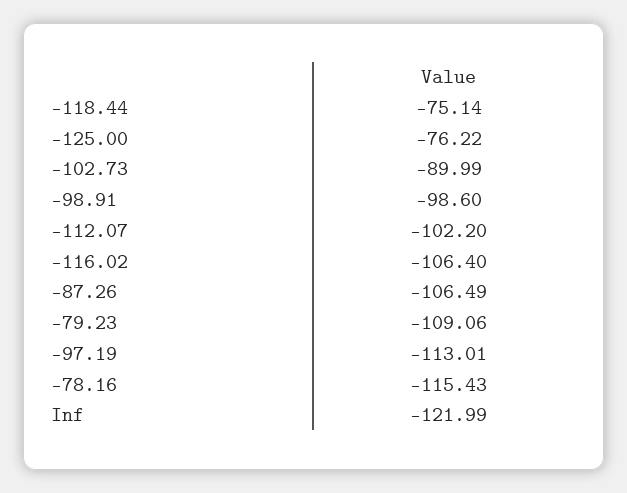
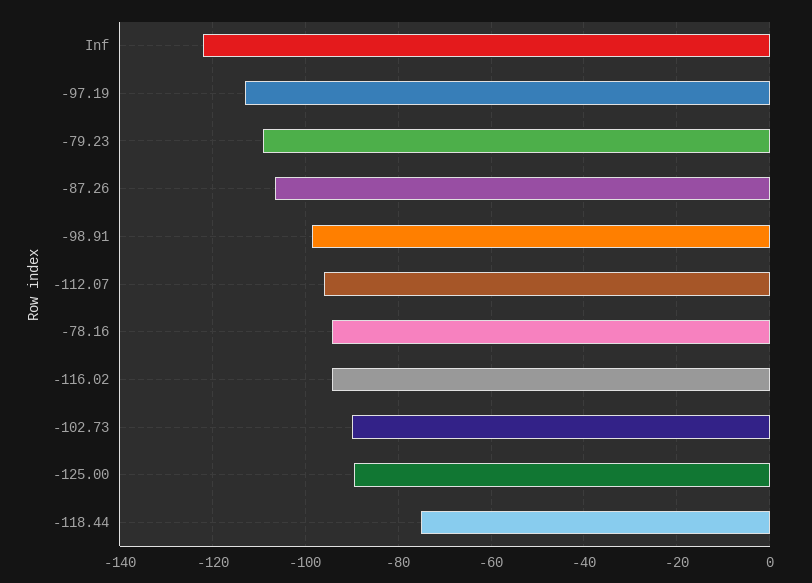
  {
    "-118.44": -75.14,
-   "-125.00": -76.22,
+   "-125.00": -90,
    "-102.73": -89.99,
    "-98.91": -98.6,
-   "-112.07": -102.2,
+   "-112.07": -96,
-   "-116.02": -106.4,
+   "-116.02": -94,
    "-87.26": -106.49,
    "-79.23": -109.06,
    "-97.19": -113.01,
-   "-78.16": -115.43,
+   "-78.16": -94,
    "Inf": -121.99
  }

